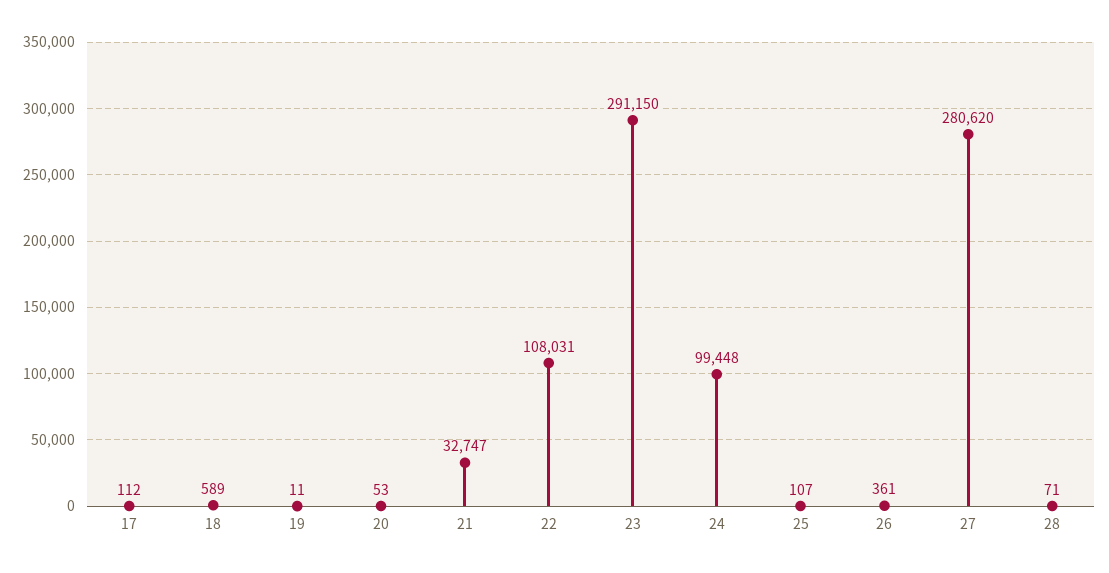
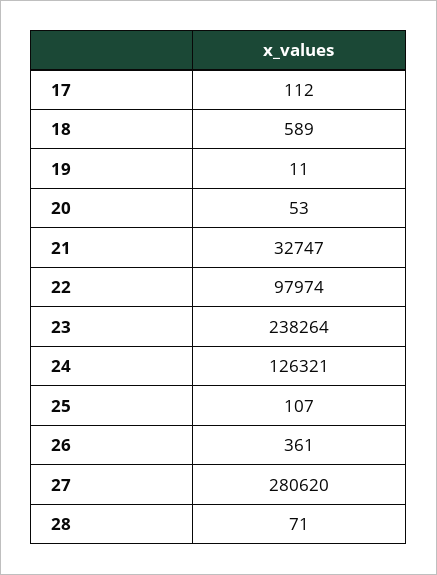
  {
    "17": 112,
    "18": 589,
    "19": 11,
    "20": 53,
    "21": 32747,
-   "22": 108031,
+   "22": 97974,
-   "23": 291150,
+   "23": 238264,
-   "24": 99448,
+   "24": 126321,
    "25": 107,
    "26": 361,
    "27": 280620,
    "28": 71
  }

